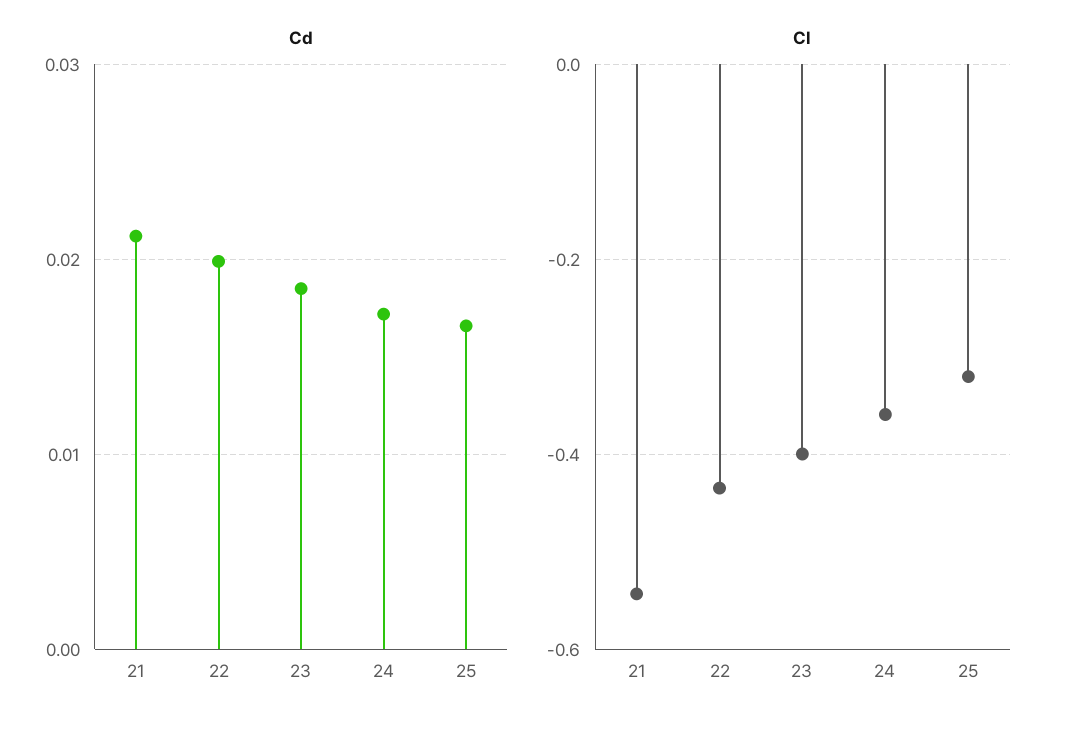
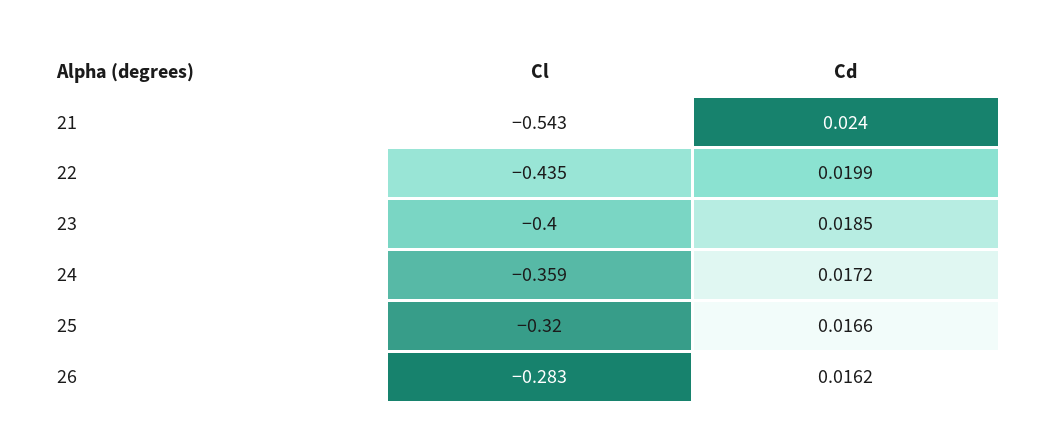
  {
    "Cd": {
-     "21": 0.021,
+     "21": 0.024,
      "22": 0.0199,
      "23": 0.0185,
      "24": 0.0172,
-     "25": 0.0166
+     "25": 0.0166,
+     "26": 0.0162
    },
    "Cl": {
      "21": -0.543,
      "22": -0.435,
      "23": -0.4,
      "24": -0.359,
-     "25": -0.32
+     "25": -0.32,
+     "26": -0.283
    }
  }

